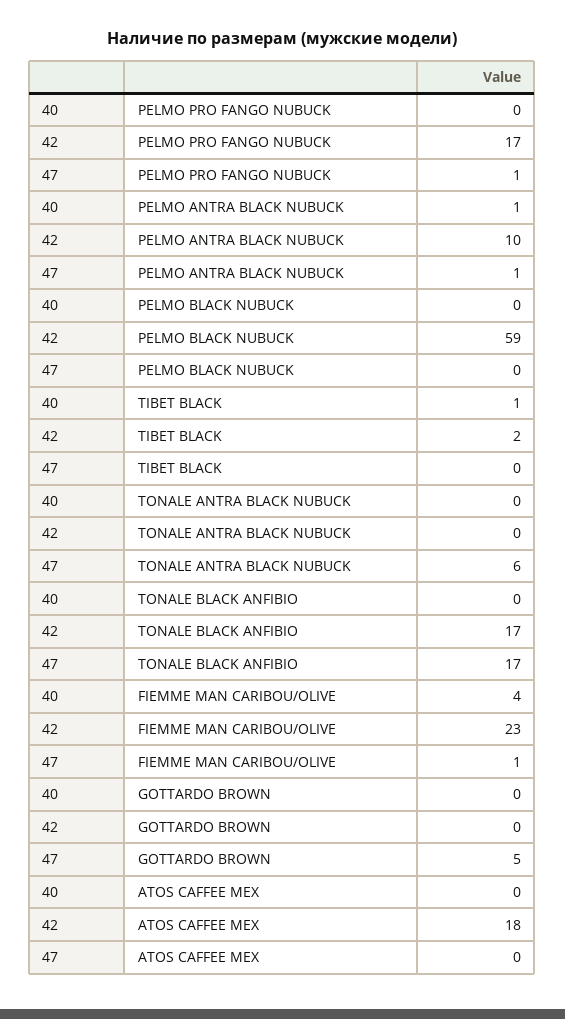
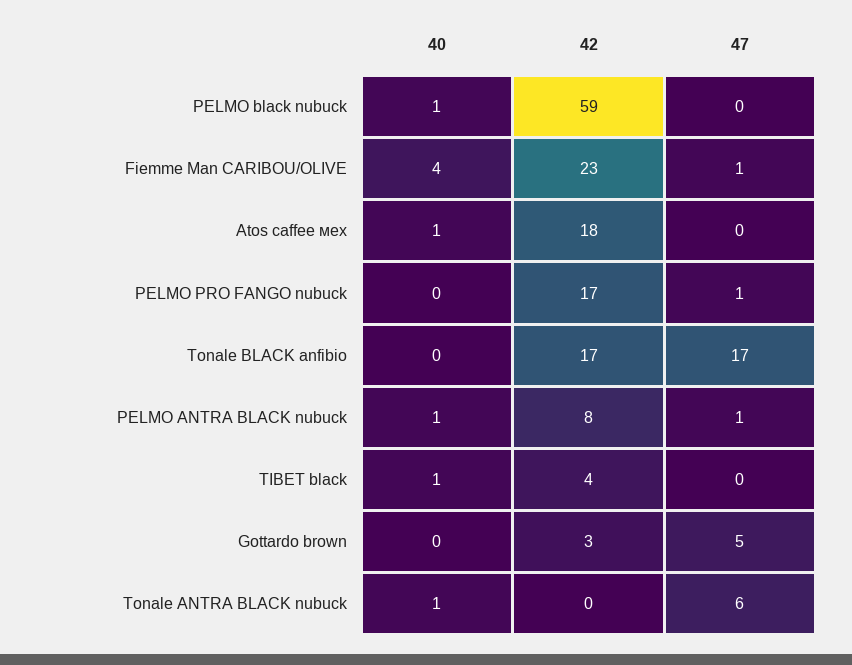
  {
    "40": {
      "PELMO PRO FANGO NUBUCK": 0,
      "PELMO ANTRA BLACK NUBUCK": 1,
-     "PELMO BLACK NUBUCK": 0,
+     "PELMO BLACK NUBUCK": 1,
      "TIBET BLACK": 1,
-     "TONALE ANTRA BLACK NUBUCK": 0,
+     "TONALE ANTRA BLACK NUBUCK": 1,
      "TONALE BLACK ANFIBIO": 0,
      "FIEMME MAN CARIBOU/OLIVE": 4,
      "GOTTARDO BROWN": 0,
-     "ATOS CAFFEE МЕХ": 0
+     "ATOS CAFFEE МЕХ": 1
    },
    "42": {
      "PELMO PRO FANGO NUBUCK": 17,
-     "PELMO ANTRA BLACK NUBUCK": 10,
+     "PELMO ANTRA BLACK NUBUCK": 8,
      "PELMO BLACK NUBUCK": 59,
-     "TIBET BLACK": 2,
+     "TIBET BLACK": 4,
      "TONALE ANTRA BLACK NUBUCK": 0,
      "TONALE BLACK ANFIBIO": 17,
      "FIEMME MAN CARIBOU/OLIVE": 23,
-     "GOTTARDO BROWN": 0,
+     "GOTTARDO BROWN": 3,
      "ATOS CAFFEE МЕХ": 18
    },
    "47": {
      "PELMO PRO FANGO NUBUCK": 1,
      "PELMO ANTRA BLACK NUBUCK": 1,
      "PELMO BLACK NUBUCK": 0,
      "TIBET BLACK": 0,
      "TONALE ANTRA BLACK NUBUCK": 6,
      "TONALE BLACK ANFIBIO": 17,
      "FIEMME MAN CARIBOU/OLIVE": 1,
      "GOTTARDO BROWN": 5,
      "ATOS CAFFEE МЕХ": 0
    }
  }

